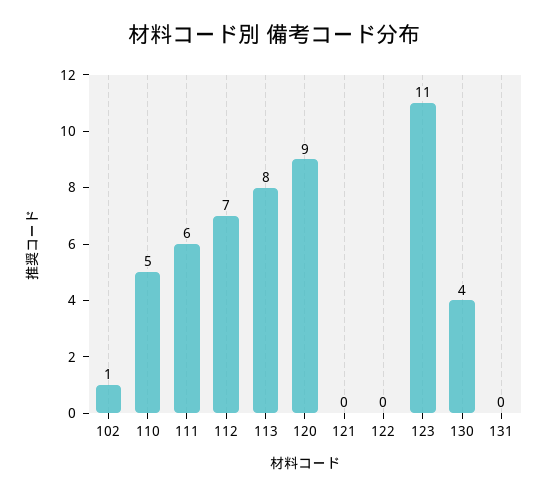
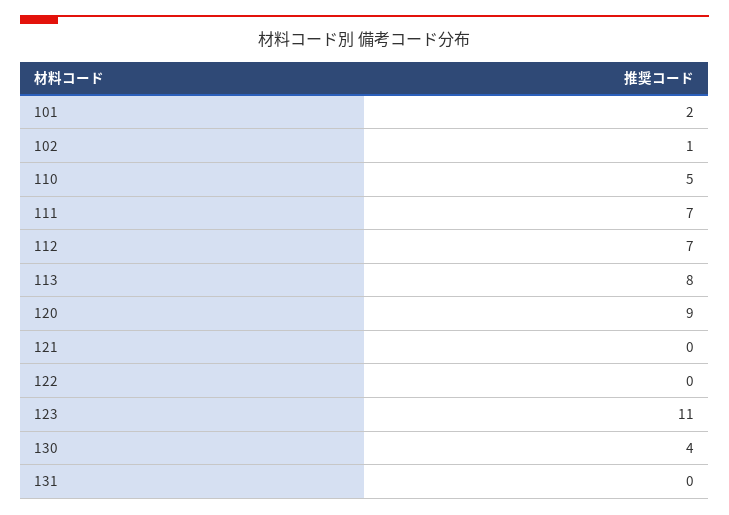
  {
    "102": 1,
    "110": 5,
-   "111": 6,
+   "111": 7,
    "112": 7,
    "113": 8,
    "120": 9,
    "121": 0,
    "122": 0,
    "123": 11,
    "130": 4,
-   "131": 0
+   "131": 0,
+   "101": 2
  }

